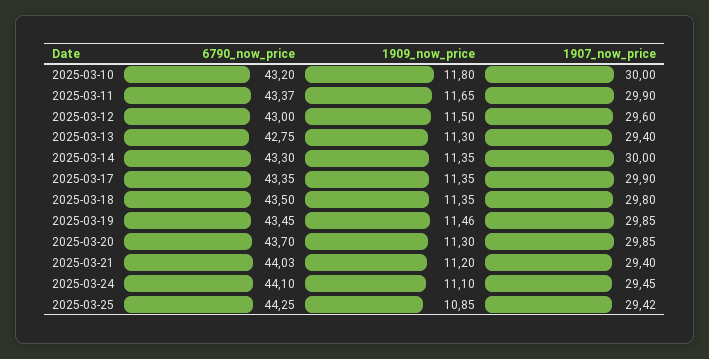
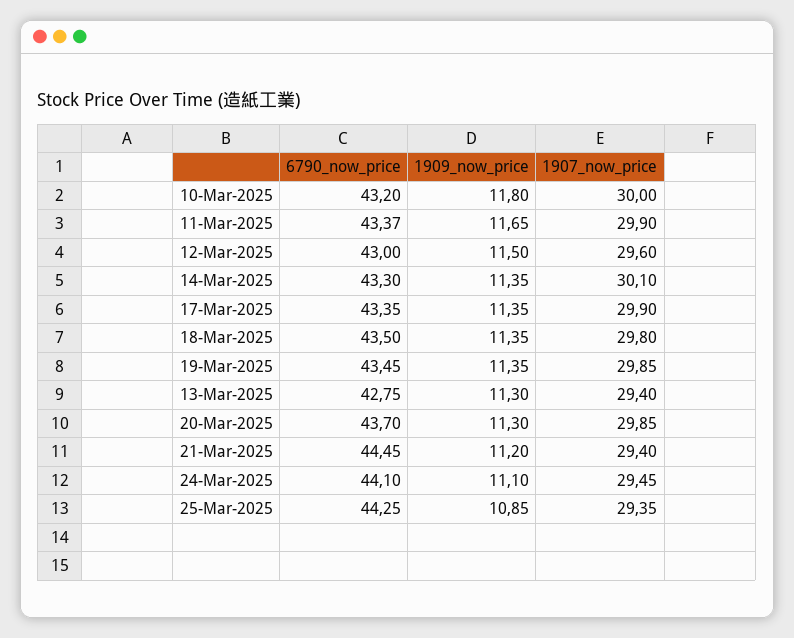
  {
    "6790_now_price": {
      "2025-03-10": 43.2,
      "2025-03-11": 43.37,
      "2025-03-12": 43,
      "2025-03-13": 42.75,
      "2025-03-14": 43.3,
      "2025-03-17": 43.35,
      "2025-03-18": 43.5,
      "2025-03-19": 43.45,
      "2025-03-20": 43.7,
-     "2025-03-21": 44.03,
+     "2025-03-21": 44.45,
      "2025-03-24": 44.1,
      "2025-03-25": 44.25
    },
    "1909_now_price": {
      "2025-03-10": 11.8,
      "2025-03-11": 11.65,
      "2025-03-12": 11.5,
      "2025-03-13": 11.3,
      "2025-03-14": 11.35,
      "2025-03-17": 11.35,
      "2025-03-18": 11.35,
-     "2025-03-19": 11.46,
+     "2025-03-19": 11.35,
      "2025-03-20": 11.3,
      "2025-03-21": 11.2,
      "2025-03-24": 11.1,
      "2025-03-25": 10.85
    },
    "1907_now_price": {
      "2025-03-10": 30,
      "2025-03-11": 29.9,
      "2025-03-12": 29.6,
      "2025-03-13": 29.4,
-     "2025-03-14": 30,
+     "2025-03-14": 30.1,
      "2025-03-17": 29.9,
      "2025-03-18": 29.8,
      "2025-03-19": 29.85,
      "2025-03-20": 29.85,
      "2025-03-21": 29.4,
      "2025-03-24": 29.45,
-     "2025-03-25": 29.42
+     "2025-03-25": 29.35
    }
  }

